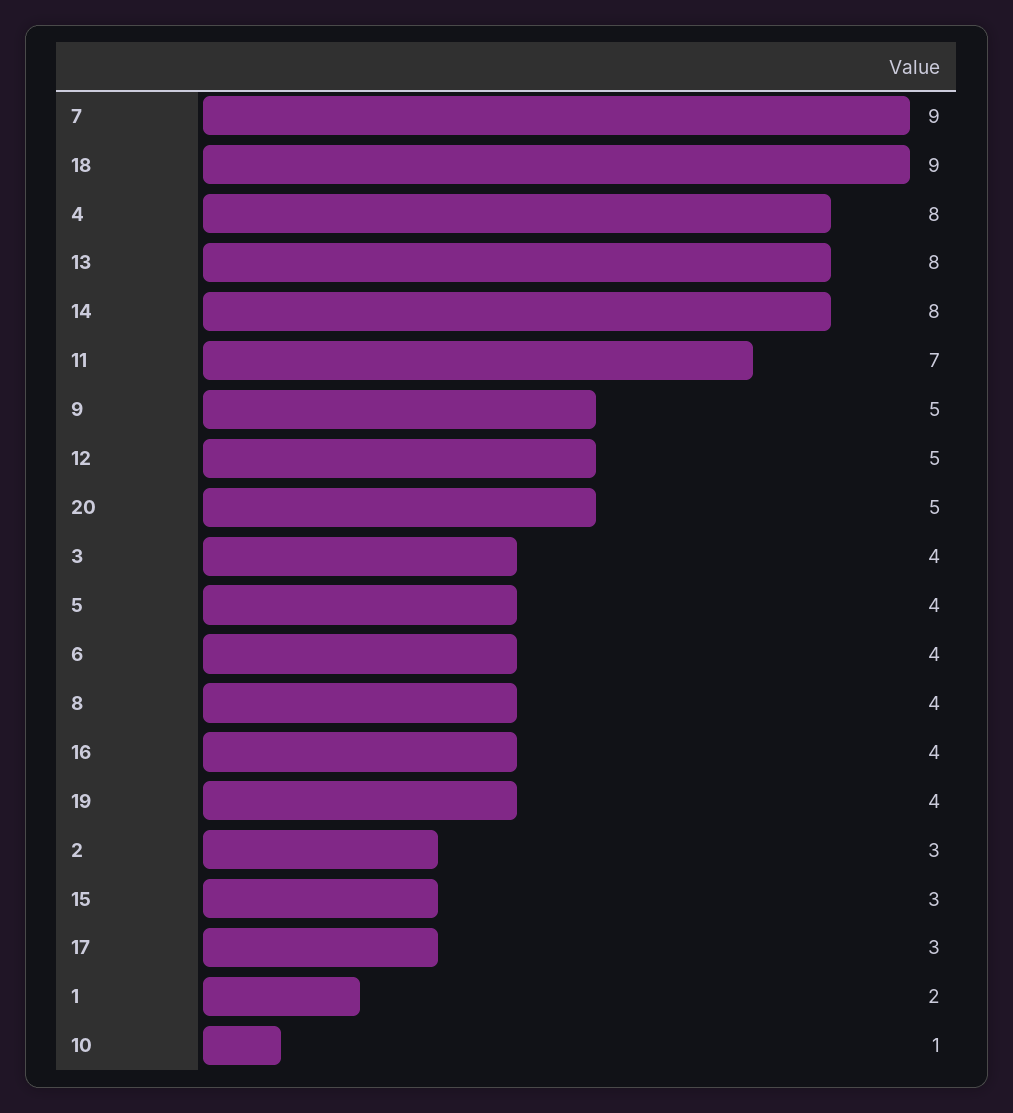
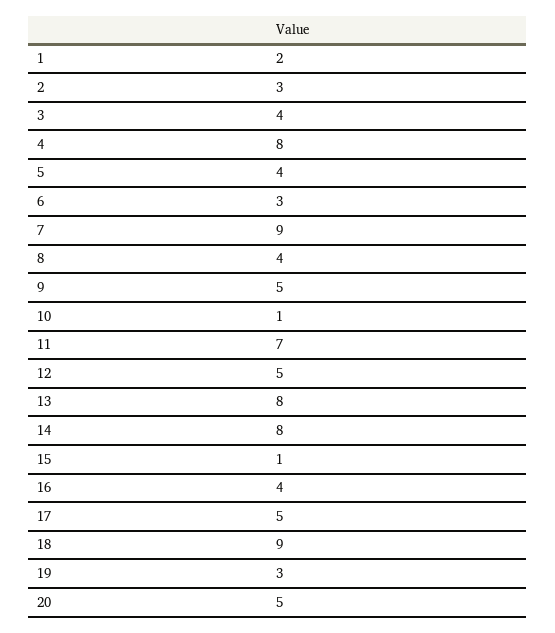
  {
    "7": 9,
    "18": 9,
    "4": 8,
    "13": 8,
    "14": 8,
    "11": 7,
    "9": 5,
    "12": 5,
    "20": 5,
    "3": 4,
    "5": 4,
-   "6": 4,
+   "6": 3,
    "8": 4,
    "16": 4,
-   "19": 4,
+   "19": 3,
    "2": 3,
-   "15": 3,
+   "15": 1,
-   "17": 3,
+   "17": 5,
    "1": 2,
    "10": 1
  }

